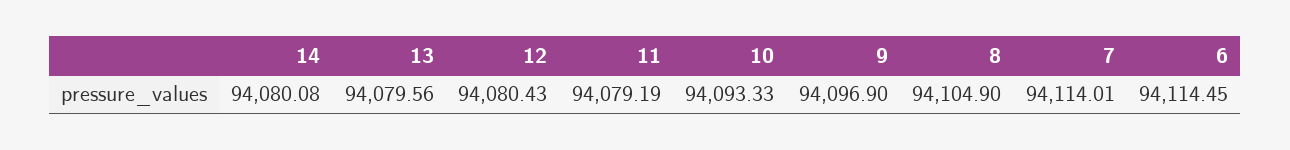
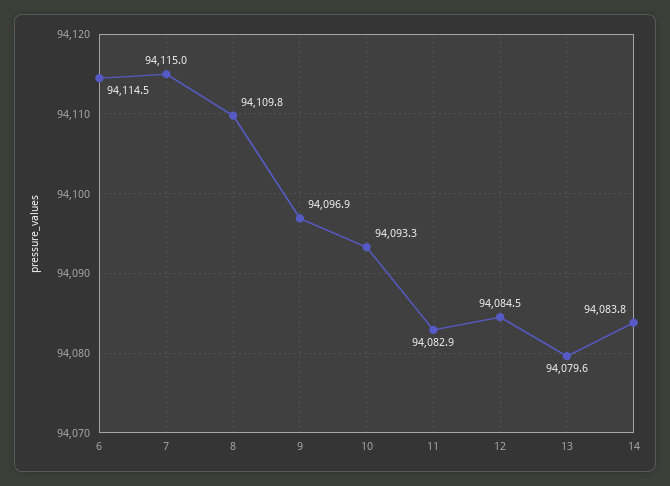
  {
-   "14": 94080.08,
+   "14": 94083.8,
    "13": 94079.56,
-   "12": 94080.43,
+   "12": 94084.5,
-   "11": 94079.19,
+   "11": 94082.9,
    "10": 94093.33,
    "9": 94096.9,
-   "8": 94104.9,
+   "8": 94109.8,
-   "7": 94114.01,
+   "7": 94115,
    "6": 94114.45
  }

